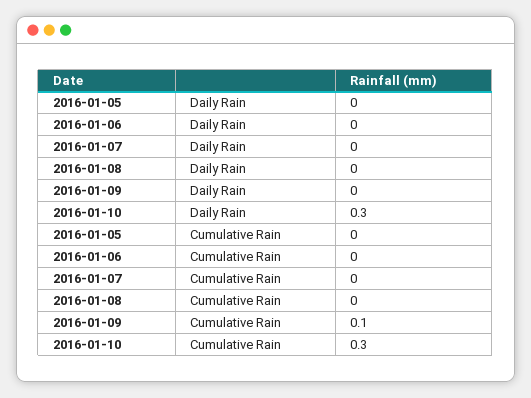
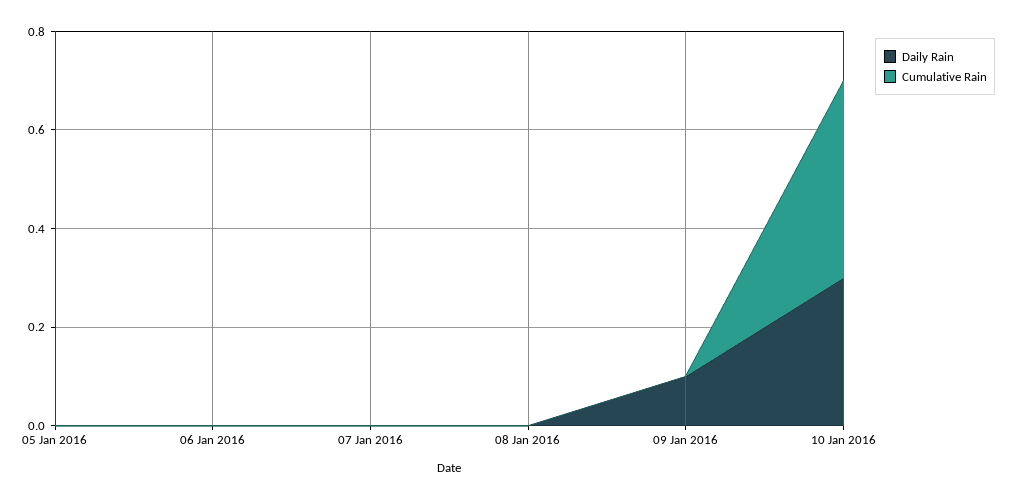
  {
    "Daily Rain": {
      "2016-01-05": 0,
      "2016-01-06": 0,
      "2016-01-07": 0,
      "2016-01-08": 0,
-     "2016-01-09": 0,
+     "2016-01-09": 0.1,
      "2016-01-10": 0.3
    },
    "Cumulative Rain": {
      "2016-01-05": 0,
      "2016-01-06": 0,
      "2016-01-07": 0,
      "2016-01-08": 0,
-     "2016-01-09": 0.1,
+     "2016-01-09": 0,
-     "2016-01-10": 0.3
+     "2016-01-10": 0.4
    }
  }

